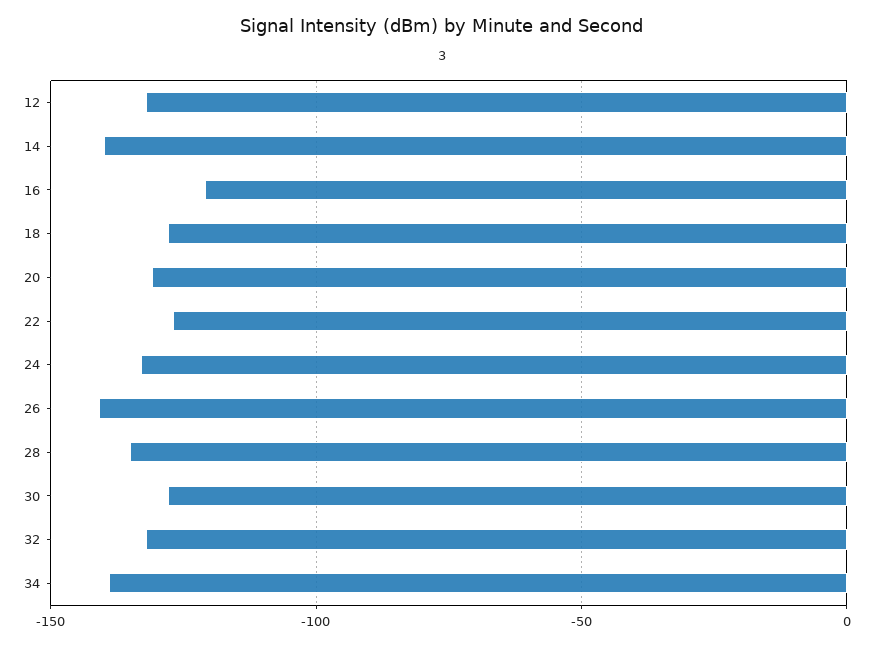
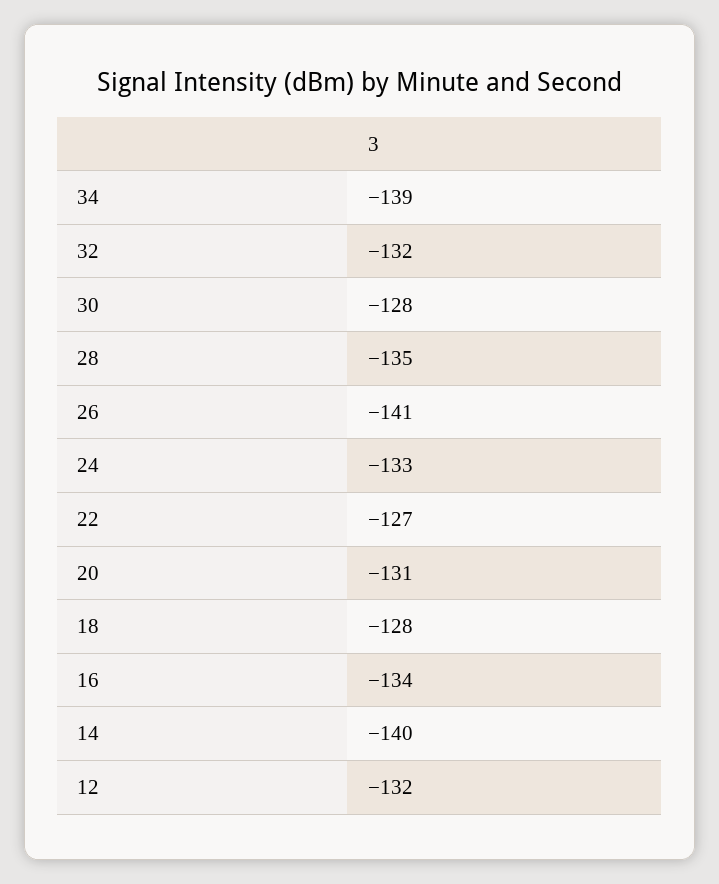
  {
    "12": -132,
    "14": -140,
-   "16": -120,
+   "16": -134,
    "18": -128,
    "20": -131,
    "22": -127,
    "24": -133,
    "26": -141,
    "28": -135,
    "30": -128,
    "32": -132,
    "34": -139
  }

